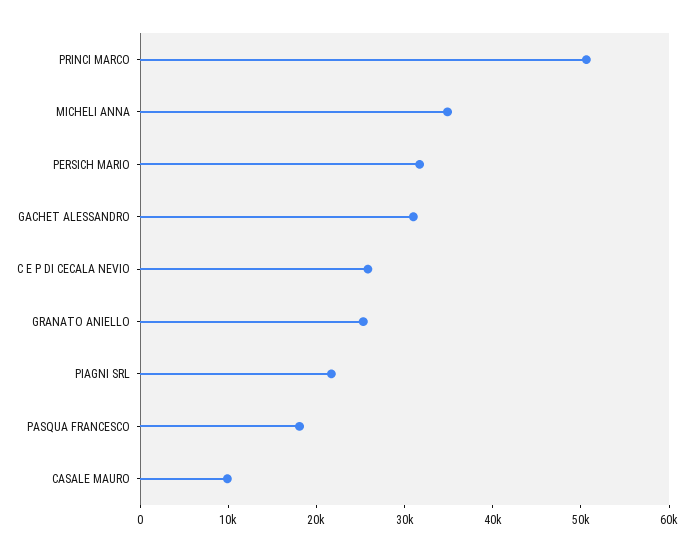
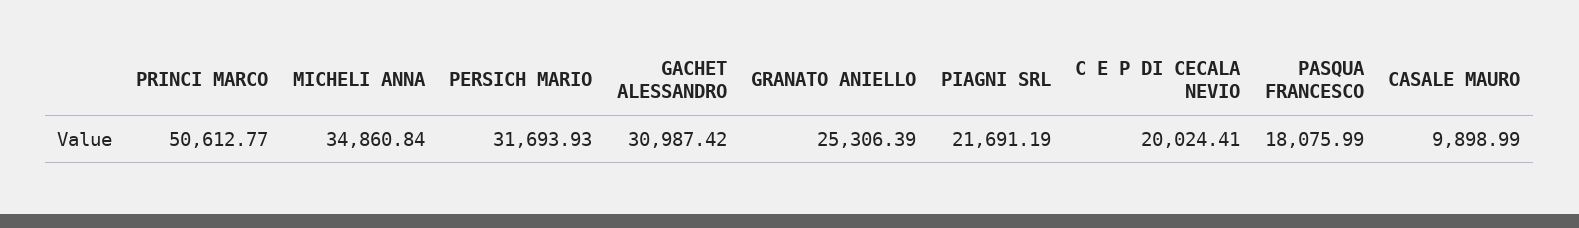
  {
    "PRINCI MARCO": 50612.77,
    "MICHELI ANNA": 34860.84,
    "PERSICH MARIO": 31693.93,
    "GACHET ALESSANDRO": 30987.42,
-   "C E P DI CECALA NEVIO": 26000,
+   "C E P DI CECALA NEVIO": 20024.41,
    "GRANATO ANIELLO": 25306.39,
    "PIAGNI SRL": 21691.19,
    "PASQUA FRANCESCO": 18075.99,
    "CASALE MAURO": 9898.99
  }

